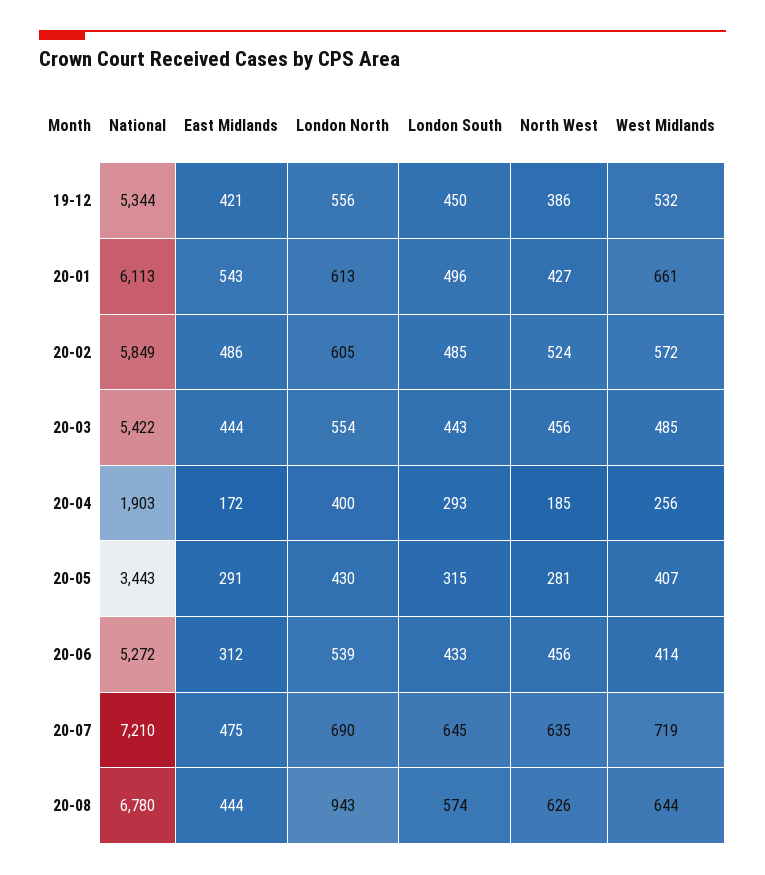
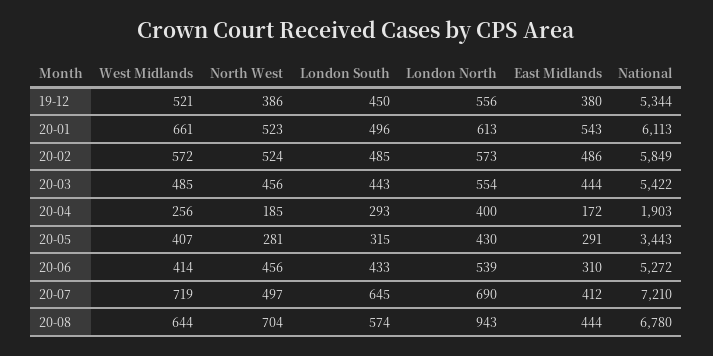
  {
    "National": {
      "19-12": 5344,
      "20-01": 6113,
      "20-02": 5849,
      "20-03": 5422,
      "20-04": 1903,
      "20-05": 3443,
      "20-06": 5272,
      "20-07": 7210,
      "20-08": 6780
    },
    "East Midlands": {
-     "19-12": 421,
+     "19-12": 380,
      "20-01": 543,
      "20-02": 486,
      "20-03": 444,
      "20-04": 172,
      "20-05": 291,
-     "20-06": 312,
+     "20-06": 310,
-     "20-07": 475,
+     "20-07": 412,
      "20-08": 444
    },
    "London North": {
      "19-12": 556,
      "20-01": 613,
-     "20-02": 605,
+     "20-02": 573,
      "20-03": 554,
      "20-04": 400,
      "20-05": 430,
      "20-06": 539,
      "20-07": 690,
      "20-08": 943
    },
    "London South": {
      "19-12": 450,
      "20-01": 496,
      "20-02": 485,
      "20-03": 443,
      "20-04": 293,
      "20-05": 315,
      "20-06": 433,
      "20-07": 645,
      "20-08": 574
    },
    "North West": {
      "19-12": 386,
-     "20-01": 427,
+     "20-01": 523,
      "20-02": 524,
      "20-03": 456,
      "20-04": 185,
      "20-05": 281,
      "20-06": 456,
-     "20-07": 635,
+     "20-07": 497,
-     "20-08": 626
+     "20-08": 704
    },
    "West Midlands": {
-     "19-12": 532,
+     "19-12": 521,
      "20-01": 661,
      "20-02": 572,
      "20-03": 485,
      "20-04": 256,
      "20-05": 407,
      "20-06": 414,
      "20-07": 719,
      "20-08": 644
    }
  }

